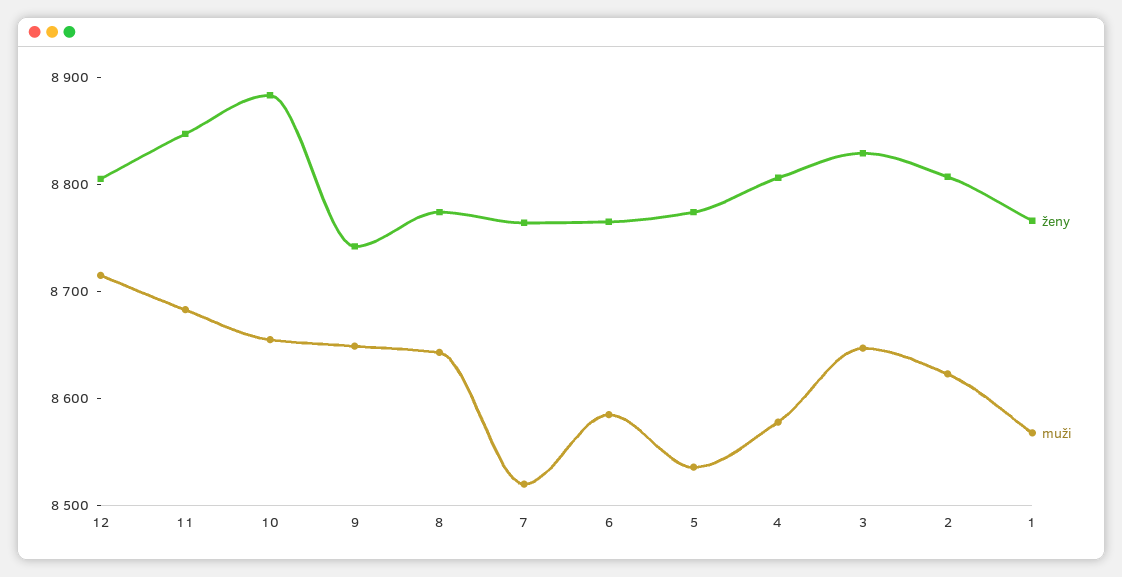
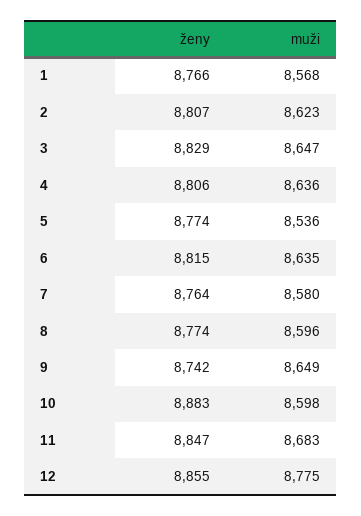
  {
    "ženy": {
-     "12": 8800,
+     "12": 8855,
      "11": 8847,
      "10": 8883,
      "9": 8742,
      "8": 8774,
      "7": 8764,
-     "6": 8760,
+     "6": 8815,
      "5": 8774,
      "4": 8806,
      "3": 8829,
      "2": 8807,
      "1": 8766
    },
    "muži": {
-     "12": 8720,
+     "12": 8775,
      "11": 8683,
-     "10": 8660,
+     "10": 8598,
      "9": 8649,
-     "8": 8640,
+     "8": 8596,
-     "7": 8520,
+     "7": 8580,
-     "6": 8580,
+     "6": 8635,
      "5": 8536,
-     "4": 8580,
+     "4": 8636,
      "3": 8647,
      "2": 8623,
      "1": 8568
    }
  }

